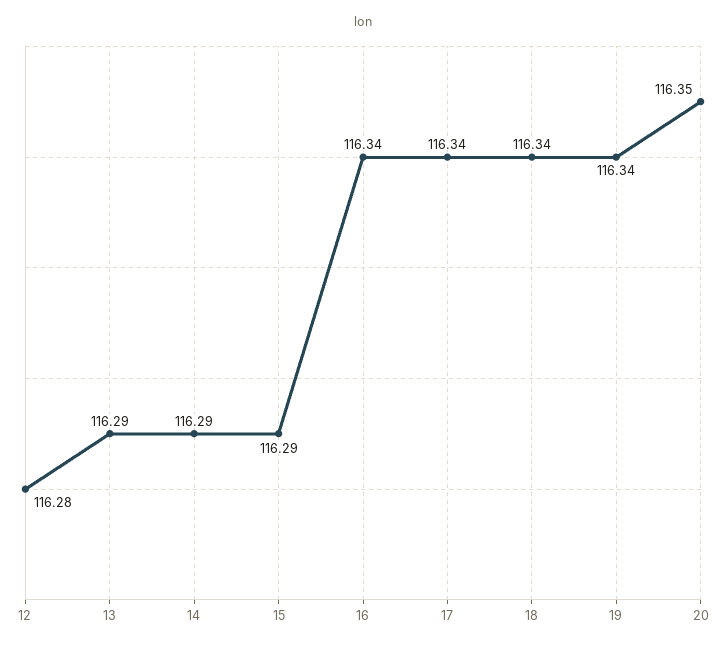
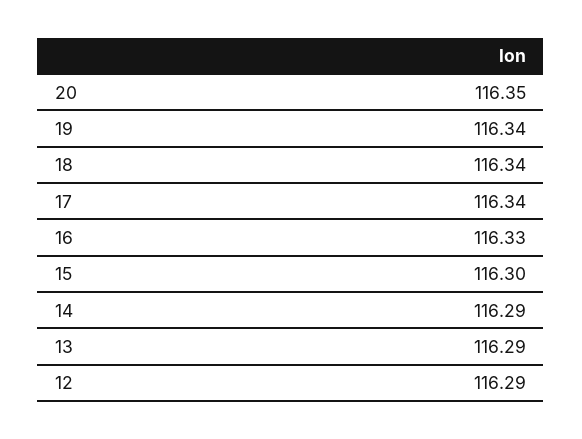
  {
-   "12": 116.28,
+   "12": 116.29,
    "13": 116.29,
    "14": 116.29,
-   "15": 116.29,
+   "15": 116.3,
-   "16": 116.34,
+   "16": 116.33,
    "17": 116.34,
    "18": 116.34,
    "19": 116.34,
    "20": 116.35
  }

